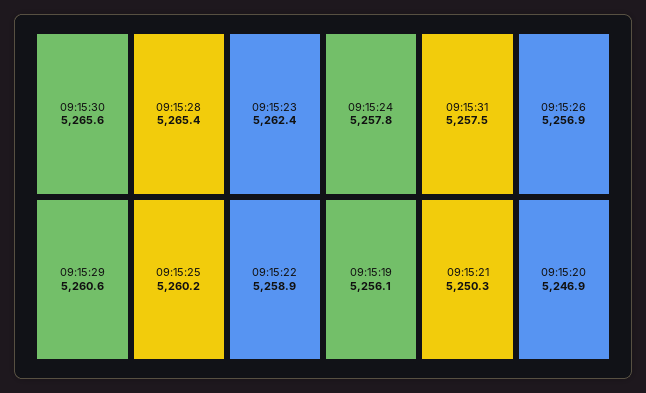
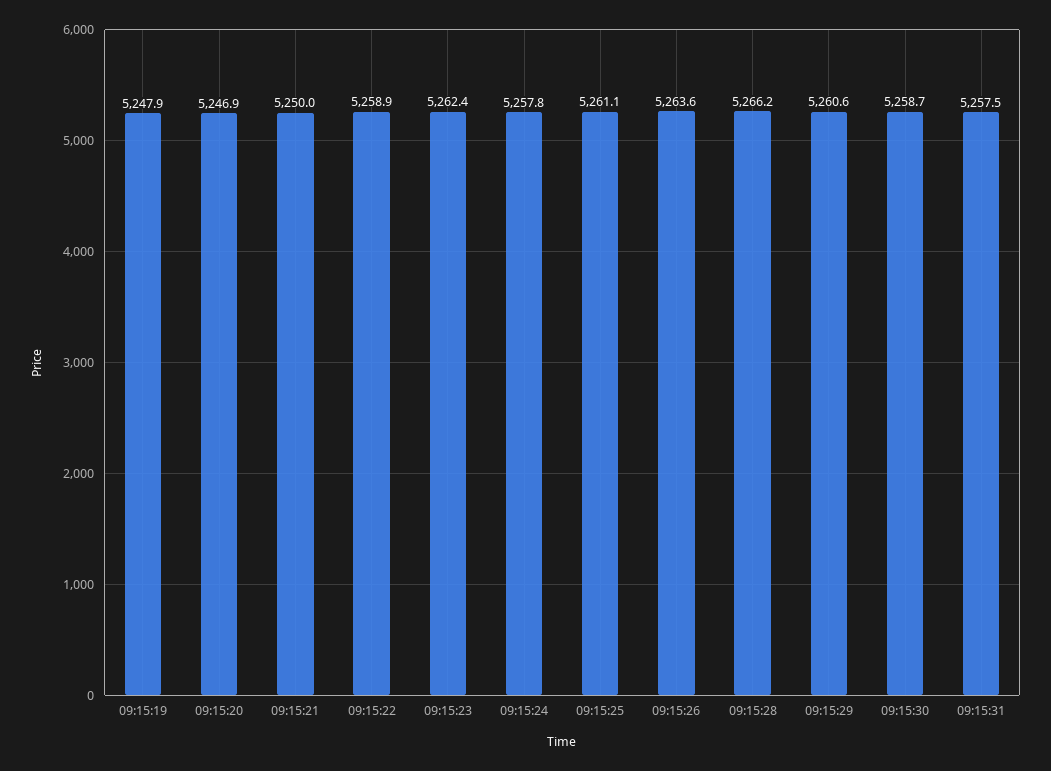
  {
-   "09:15:30": 5265.6,
+   "09:15:30": 5258.7,
-   "09:15:28": 5265.4,
+   "09:15:28": 5266.2,
    "09:15:23": 5262.4,
    "09:15:29": 5260.6,
-   "09:15:25": 5260.2,
+   "09:15:25": 5261.1,
    "09:15:22": 5258.9,
    "09:15:24": 5257.8,
    "09:15:31": 5257.5,
-   "09:15:26": 5256.9,
+   "09:15:26": 5263.6,
-   "09:15:19": 5256.1,
+   "09:15:19": 5247.9,
-   "09:15:21": 5250.3,
+   "09:15:21": 5250,
    "09:15:20": 5246.9
  }

